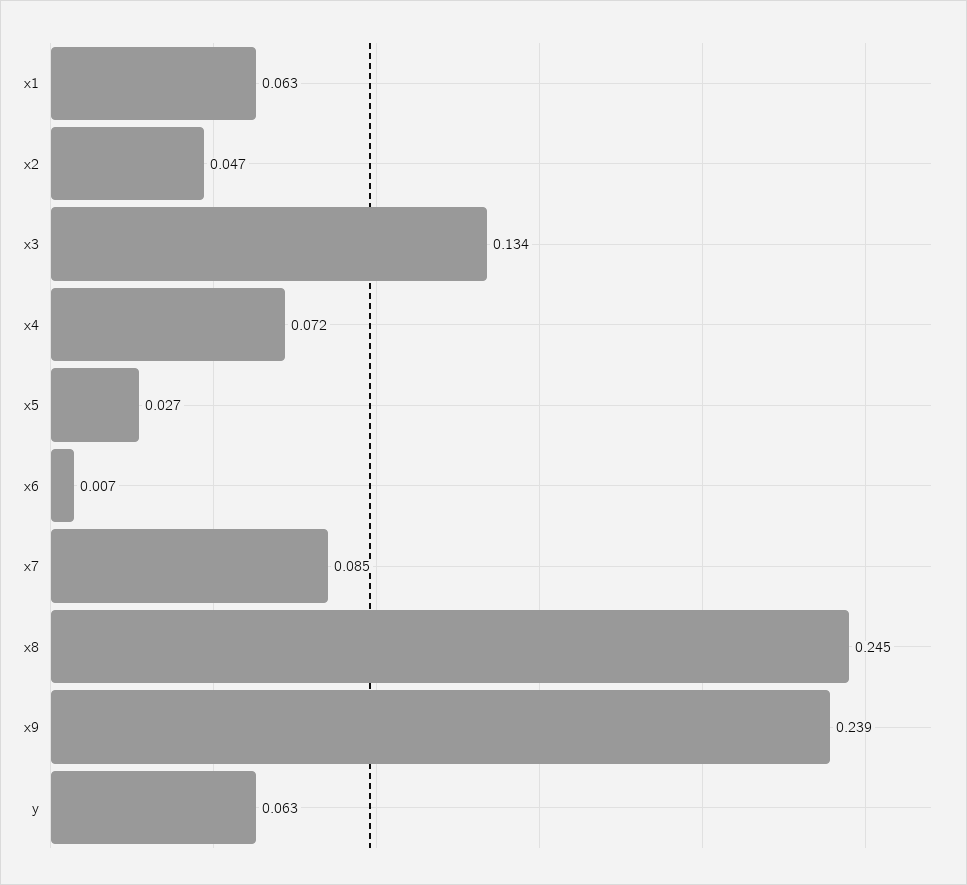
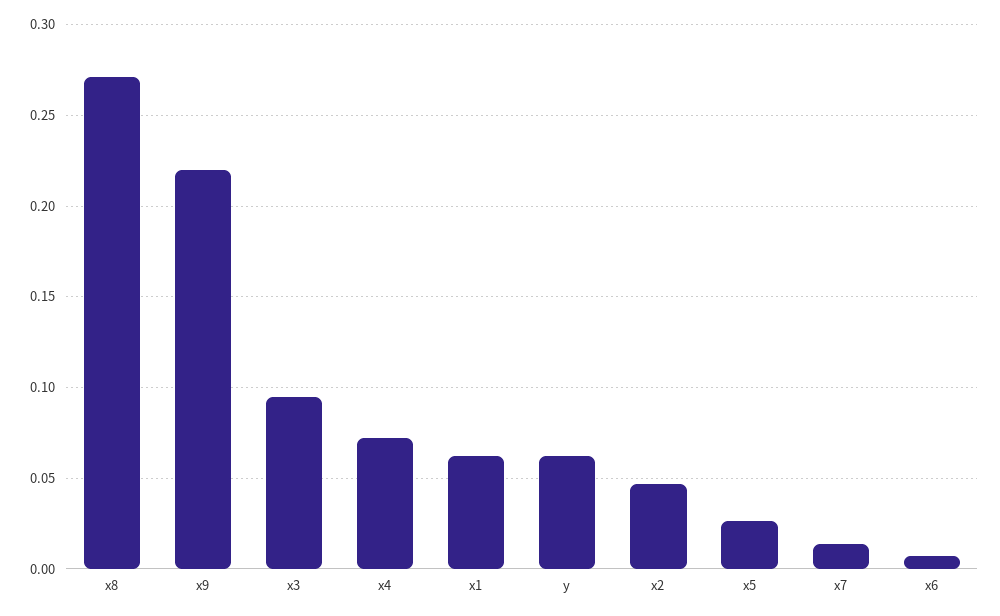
  {
    "x1": 0.063,
    "x2": 0.047,
-   "x3": 0.134,
+   "x3": 0.095,
    "x4": 0.072,
    "x5": 0.027,
    "x6": 0.007,
-   "x7": 0.085,
+   "x7": 0.015,
-   "x8": 0.245,
+   "x8": 0.27,
-   "x9": 0.239,
+   "x9": 0.22,
    "y": 0.063
  }

